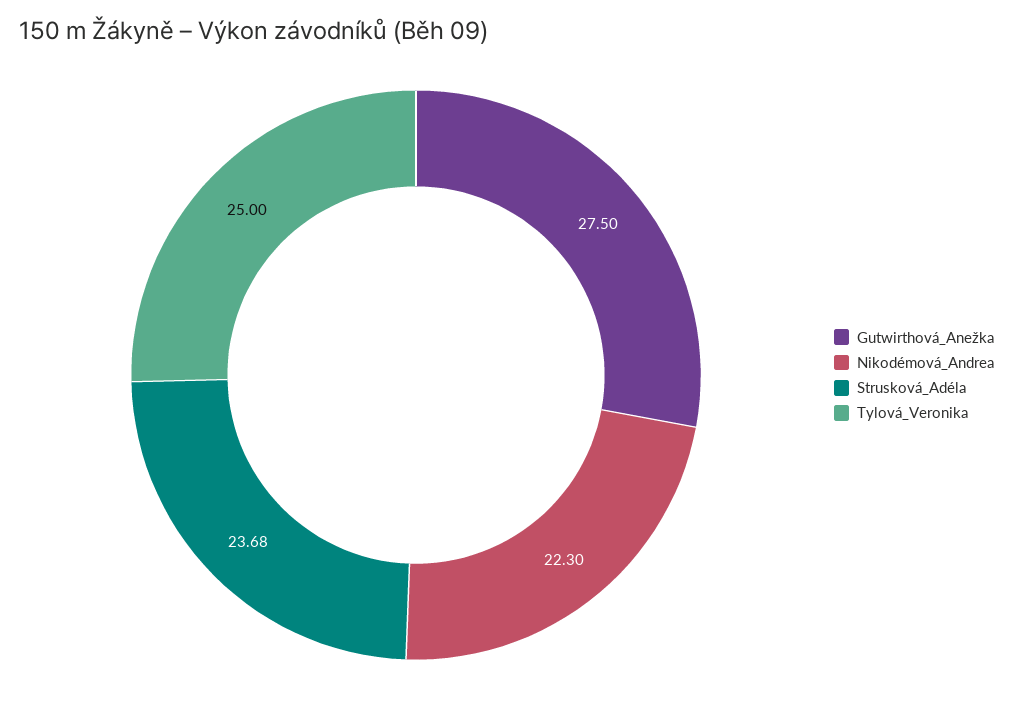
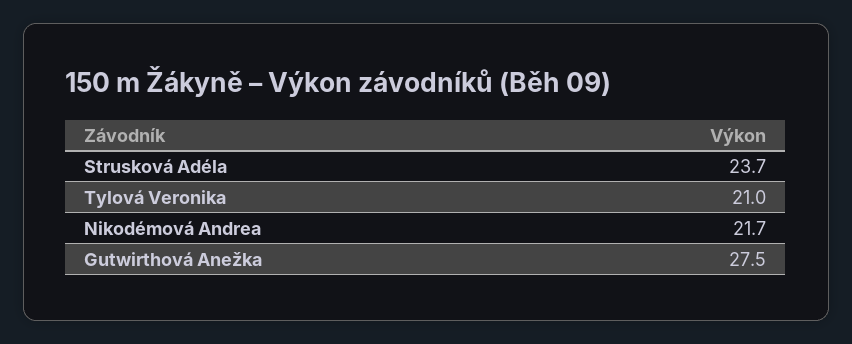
  {
    "Gutwirthová_Anežka": 27.5,
-   "Nikodémová_Andrea": 22.3,
+   "Nikodémová_Andrea": 21.7,
    "Strusková_Adéla": 23.68,
-   "Tylová_Veronika": 25
+   "Tylová_Veronika": 21
  }

